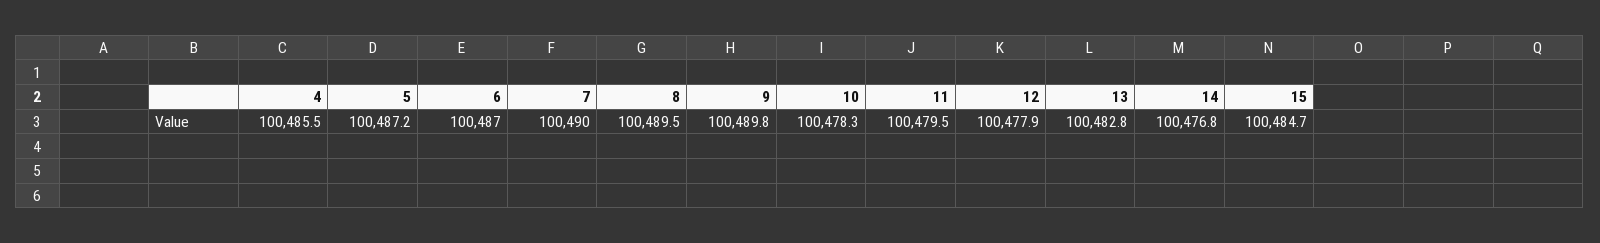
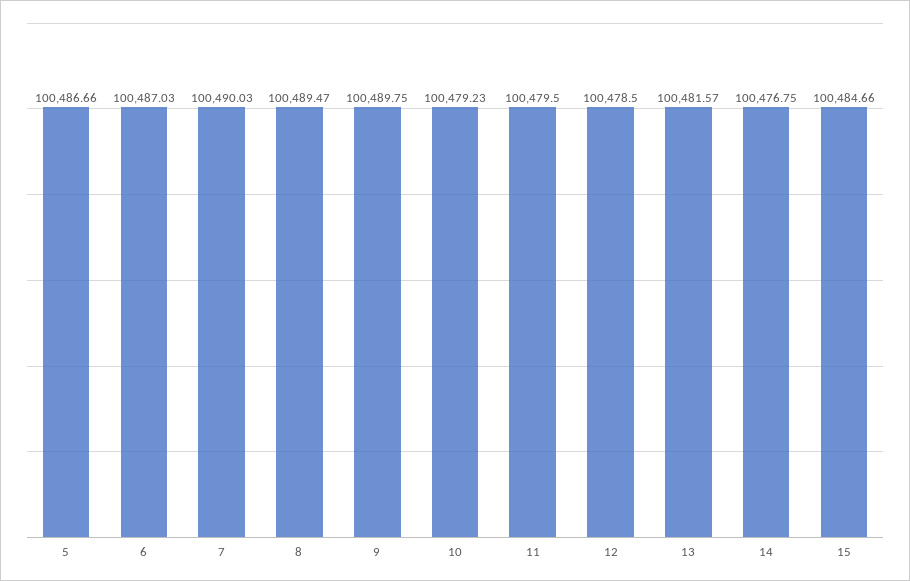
  {
-   "4": 100485.5,
-   "5": 100487.2,
+   "5": 100486.66,
    "6": 100487.03,
    "7": 100490.03,
    "8": 100489.47,
    "9": 100489.75,
-   "10": 100478.3,
+   "10": 100479.23,
    "11": 100479.5,
-   "12": 100477.9,
+   "12": 100478.5,
-   "13": 100482.8,
+   "13": 100481.57,
    "14": 100476.75,
    "15": 100484.66
  }

